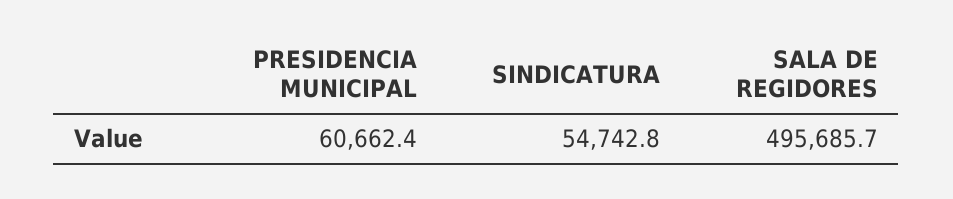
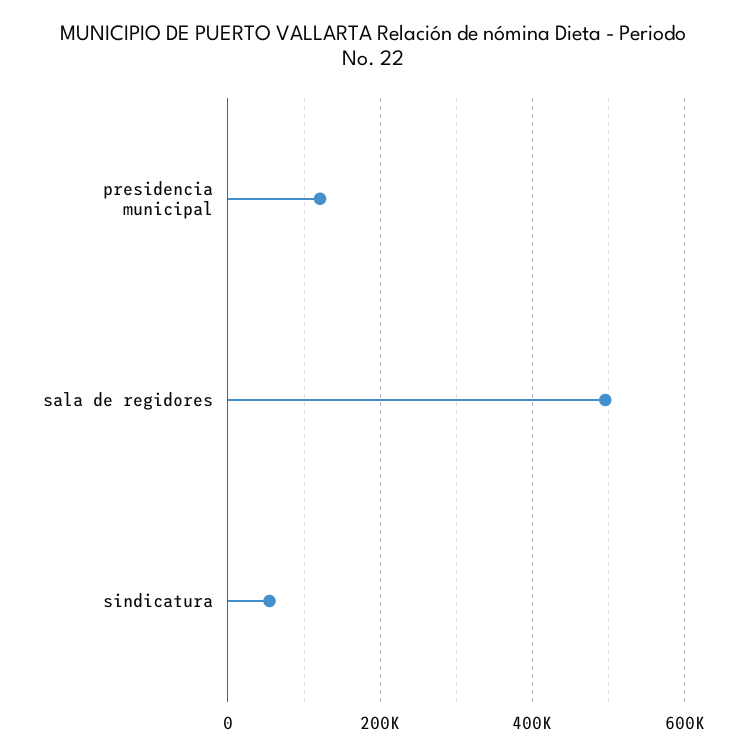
  {
-   "PRESIDENCIA MUNICIPAL": 60662.4,
+   "PRESIDENCIA MUNICIPAL": 120000,
    "SINDICATURA": 54742.8,
    "SALA DE REGIDORES": 495685.7
  }

